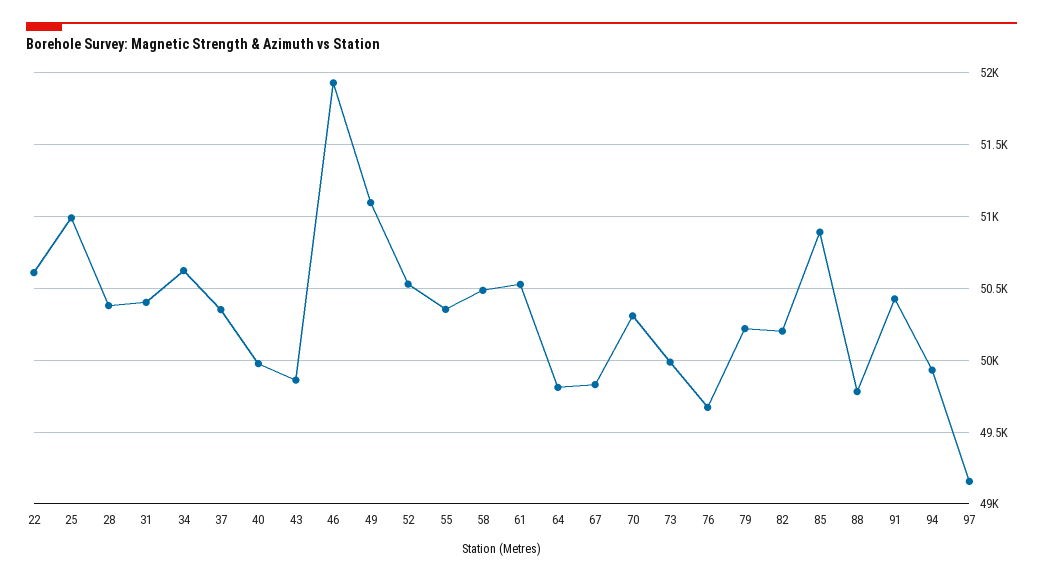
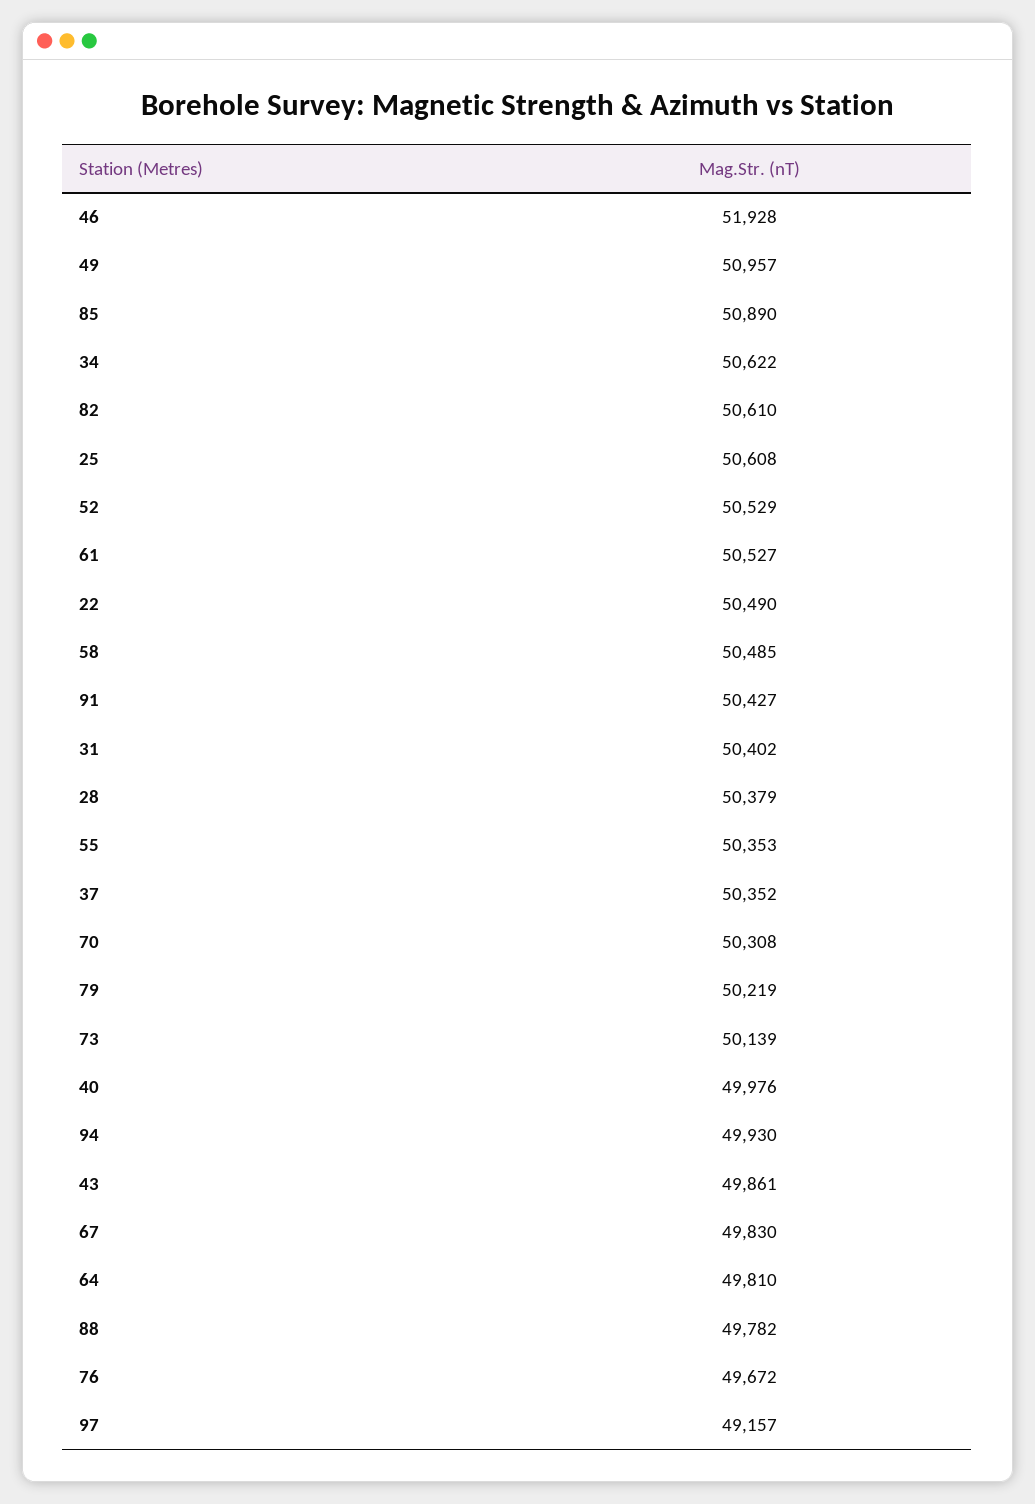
  {
-   "22": 50600,
+   "22": 50490,
-   "25": 51000,
+   "25": 50608,
    "28": 50379,
    "31": 50402,
    "34": 50622,
    "37": 50352,
    "40": 49976,
    "43": 49861,
    "46": 51928,
-   "49": 51100,
+   "49": 50957,
    "52": 50529,
    "55": 50353,
    "58": 50485,
    "61": 50527,
    "64": 49810,
    "67": 49830,
    "70": 50308,
-   "73": 50000,
+   "73": 50139,
    "76": 49672,
    "79": 50219,
-   "82": 50200,
+   "82": 50610,
    "85": 50890,
    "88": 49782,
    "91": 50427,
    "94": 49930,
    "97": 49157
  }

